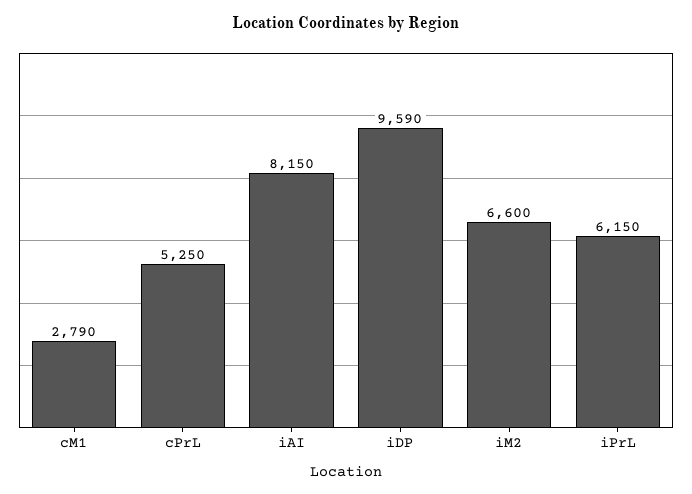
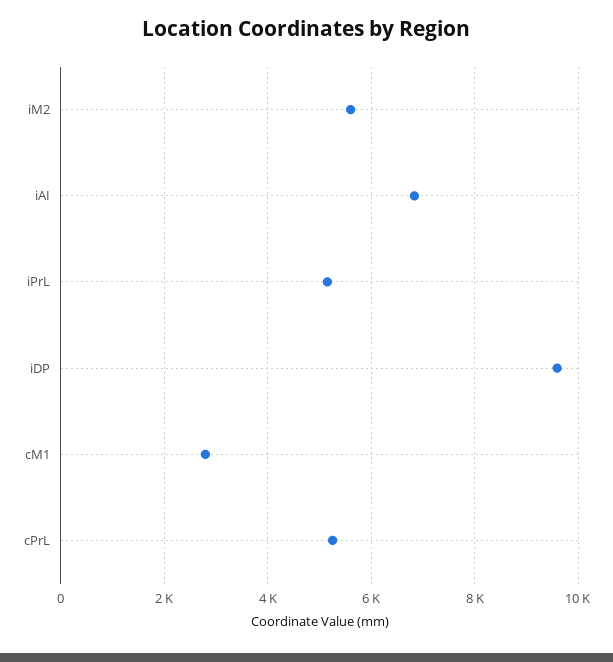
  {
    "cM1": 2790,
    "cPrL": 5250,
-   "iAI": 8150,
+   "iAI": 6800,
    "iDP": 9590,
-   "iM2": 6600,
+   "iM2": 5600,
-   "iPrL": 6150
+   "iPrL": 5200
  }

